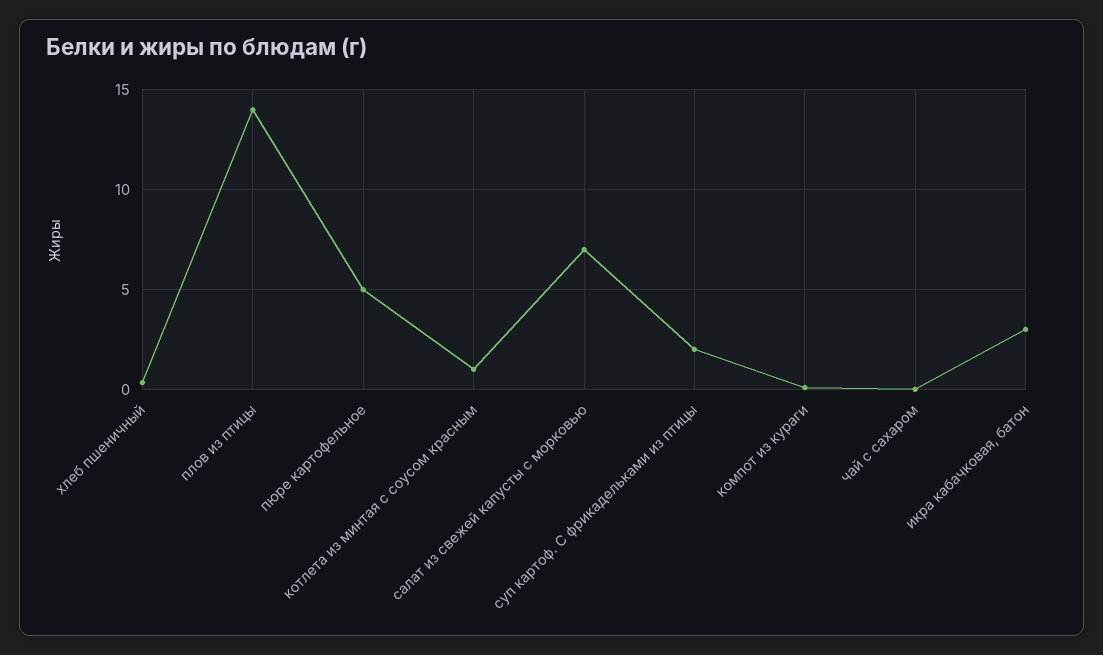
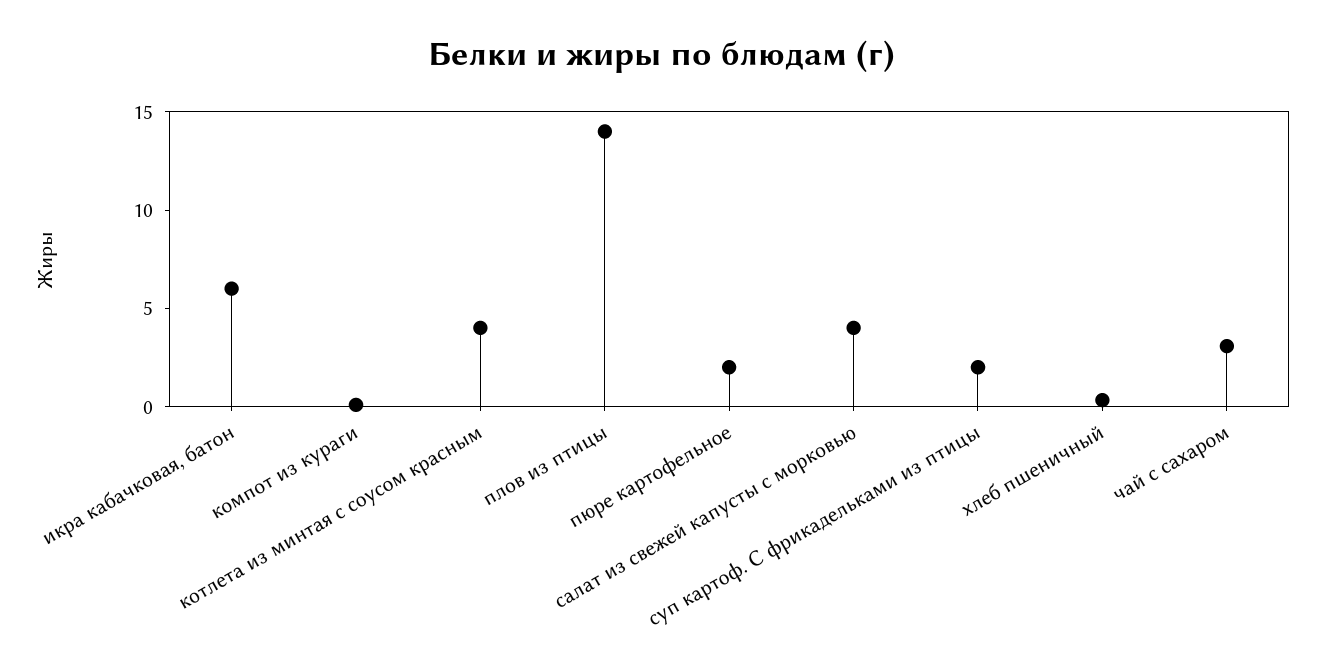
  {
    "хлеб пшеничный": 0.5,
    "плов из птицы": 14,
-   "пюре картофельное": 5,
+   "пюре картофельное": 2,
-   "котлета из минтая с соусом красным": 1,
+   "котлета из минтая с соусом красным": 4,
-   "салат из свежей капусты с морковью": 7,
+   "салат из свежей капусты с морковью": 4,
    "суп картоф. С фрикадельками из птицы": 2,
    "компот из кураги": 0,
-   "чай с сахаром": 0,
+   "чай с сахаром": 3,
-   "икра кабачковая, батон": 3
+   "икра кабачковая, батон": 6
  }

